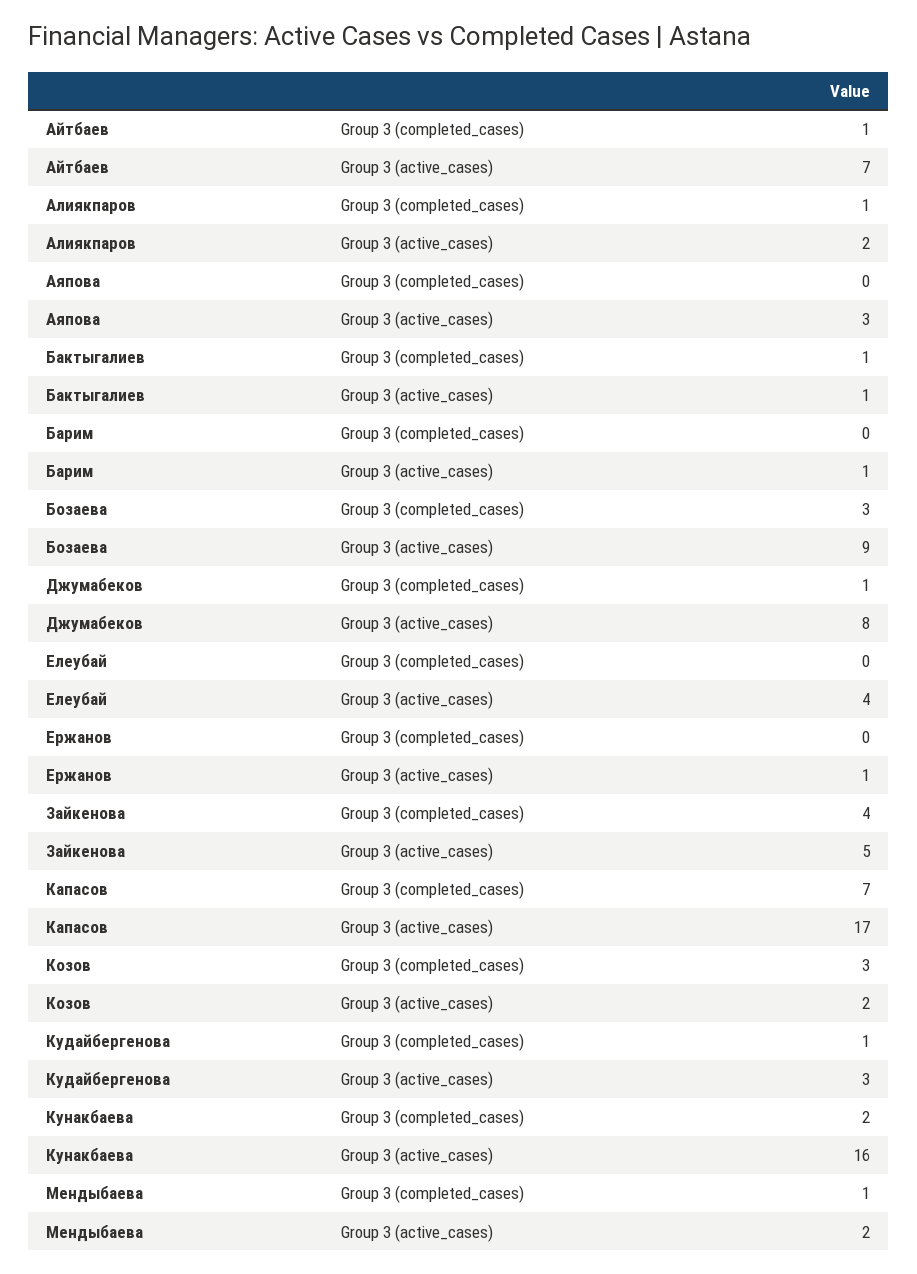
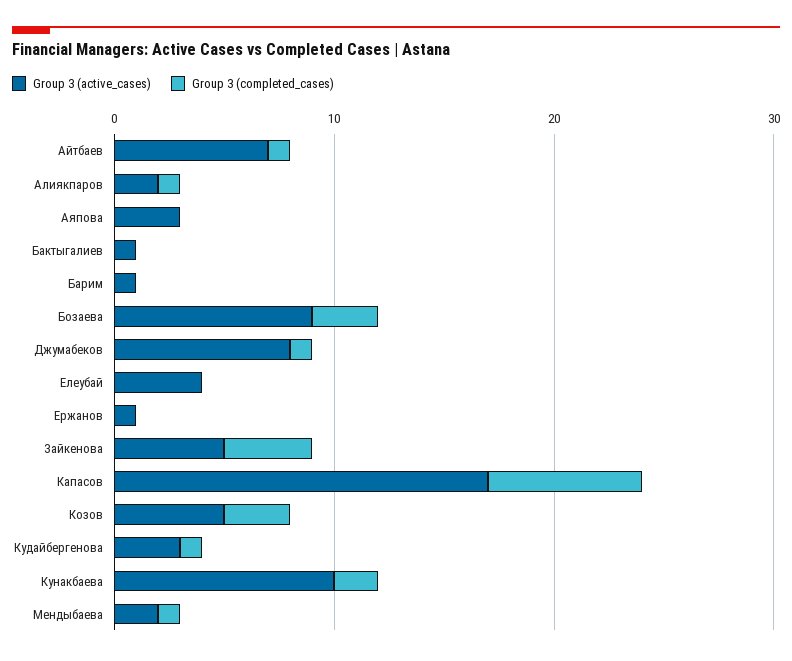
  {
    "Group 3 (completed_cases)": {
      "Айтбаев": 1,
      "Алиякпаров": 1,
      "Аяпова": 0,
-     "Бактыгалиев": 1,
+     "Бактыгалиев": 0,
      "Барим": 0,
      "Бозаева": 3,
      "Джумабеков": 1,
      "Елеубай": 0,
      "Ержанов": 0,
      "Зайкенова": 4,
      "Капасов": 7,
      "Козов": 3,
      "Кудайбергенова": 1,
      "Кунакбаева": 2,
      "Мендыбаева": 1
    },
    "Group 3 (active_cases)": {
      "Айтбаев": 7,
      "Алиякпаров": 2,
      "Аяпова": 3,
      "Бактыгалиев": 1,
      "Барим": 1,
      "Бозаева": 9,
      "Джумабеков": 8,
      "Елеубай": 4,
      "Ержанов": 1,
      "Зайкенова": 5,
      "Капасов": 17,
-     "Козов": 2,
+     "Козов": 5,
      "Кудайбергенова": 3,
-     "Кунакбаева": 16,
+     "Кунакбаева": 10,
      "Мендыбаева": 2
    }
  }

